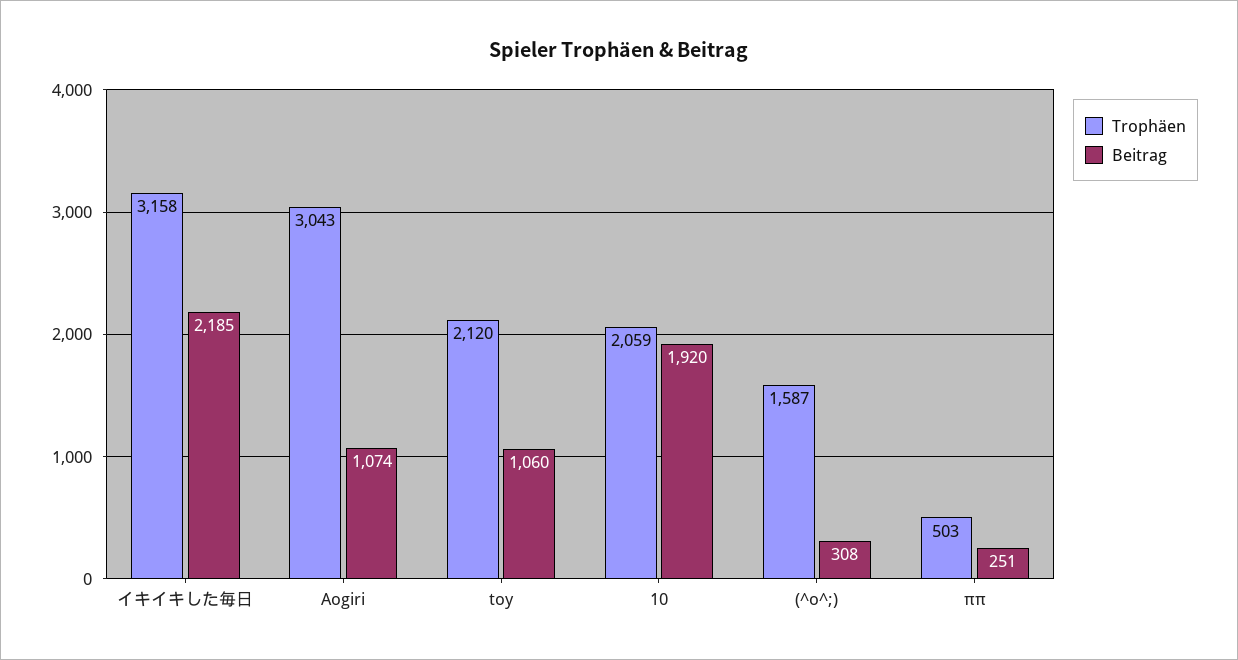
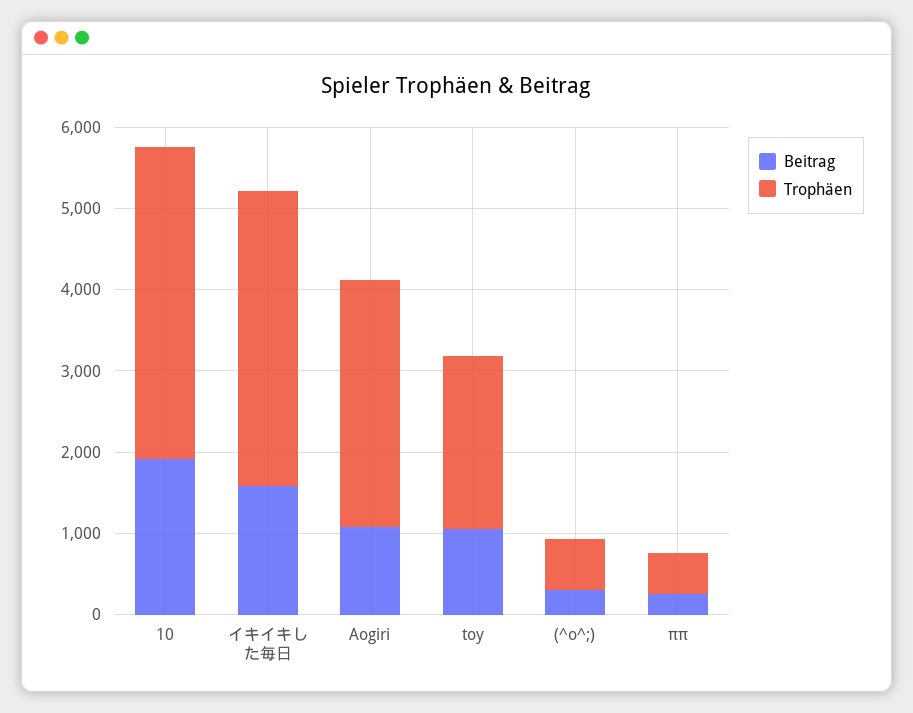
  {
    "Trophäen": {
-     "イキイキした毎日": 3158,
+     "イキイキした毎日": 3600,
      "Aogiri": 3043,
      "toy": 2120,
-     "10": 2059,
+     "10": 3800,
-     "(^o^;)": 1587,
+     "(^o^;)": 600,
      "ππ": 503
    },
    "Beitrag": {
-     "イキイキした毎日": 2185,
+     "イキイキした毎日": 1600,
      "Aogiri": 1074,
      "toy": 1060,
      "10": 1920,
      "(^o^;)": 308,
      "ππ": 251
    }
  }

